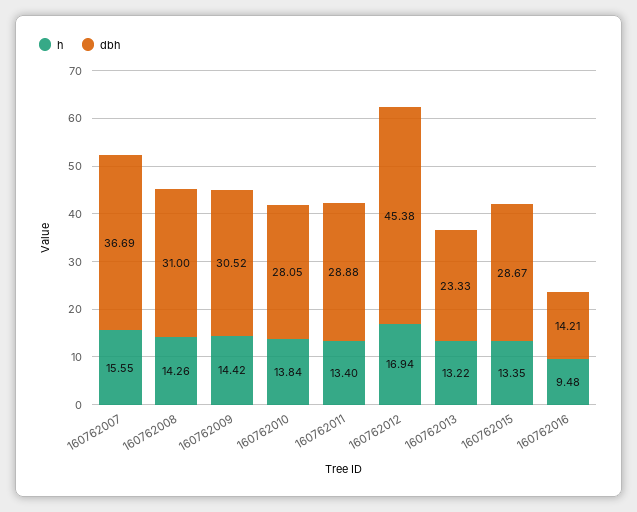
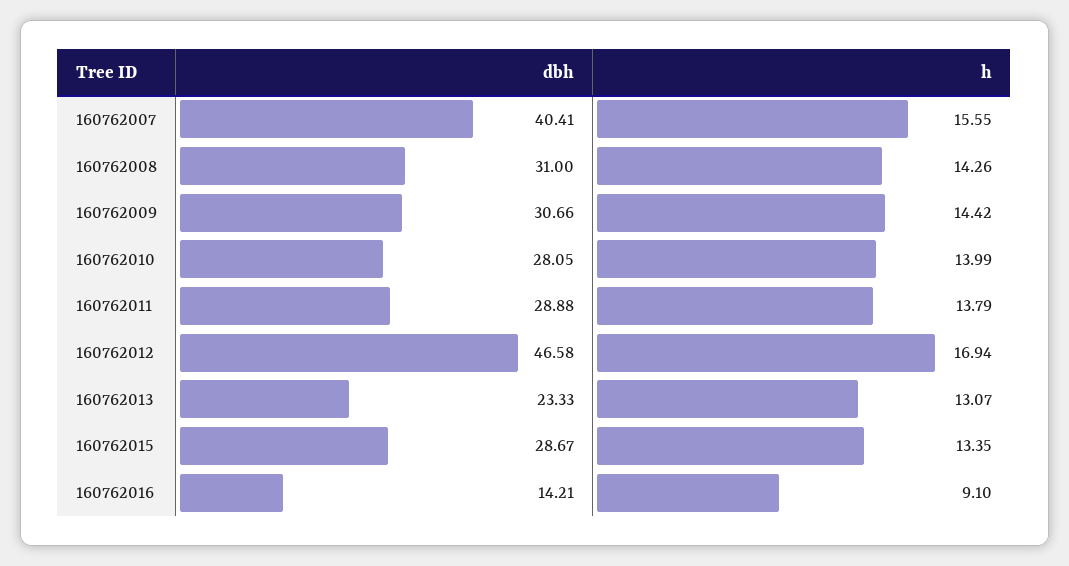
  {
    "h": {
      "160762007": 15.55,
      "160762008": 14.26,
      "160762009": 14.42,
-     "160762010": 13.84,
+     "160762010": 13.99,
-     "160762011": 13.4,
+     "160762011": 13.79,
      "160762012": 16.94,
-     "160762013": 13.22,
+     "160762013": 13.07,
      "160762015": 13.35,
-     "160762016": 9.48
+     "160762016": 9.1
    },
    "dbh": {
-     "160762007": 36.69,
+     "160762007": 40.41,
      "160762008": 31,
-     "160762009": 30.52,
+     "160762009": 30.66,
      "160762010": 28.05,
      "160762011": 28.88,
-     "160762012": 45.38,
+     "160762012": 46.58,
      "160762013": 23.33,
      "160762015": 28.67,
      "160762016": 14.21
    }
  }

